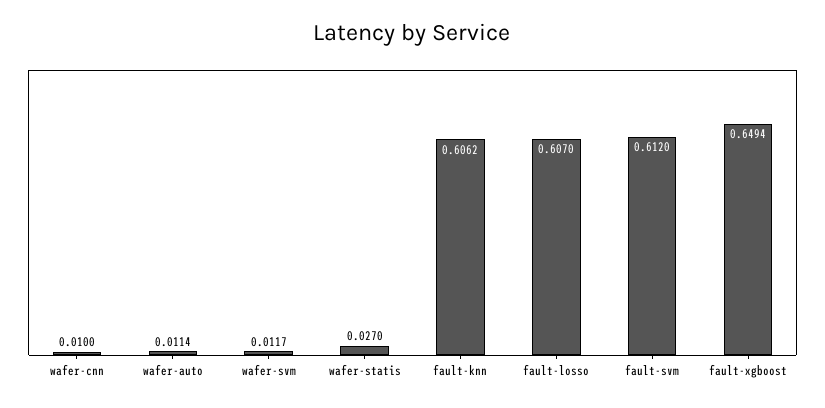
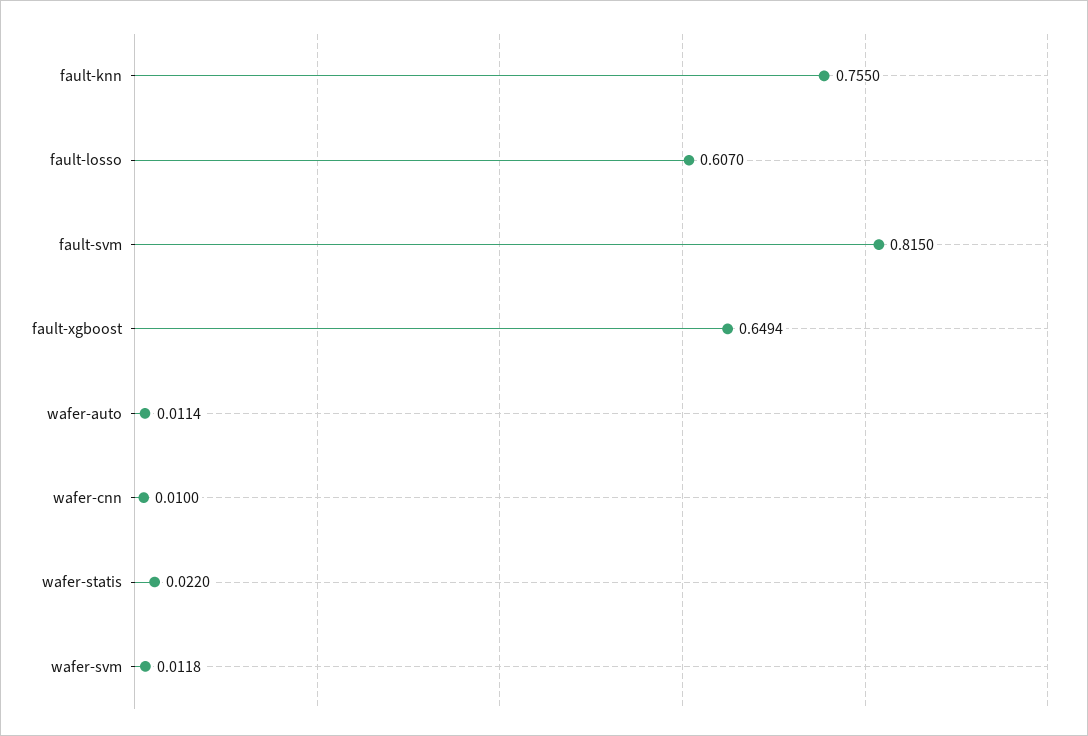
  {
    "wafer-cnn": 0.01,
    "wafer-auto": 0.0114,
-   "wafer-svm": 0.0117,
+   "wafer-svm": 0.0118,
-   "wafer-statis": 0.027,
+   "wafer-statis": 0.022,
-   "fault-knn": 0.6062,
+   "fault-knn": 0.755,
    "fault-losso": 0.607,
-   "fault-svm": 0.612,
+   "fault-svm": 0.815,
    "fault-xgboost": 0.6494
  }

